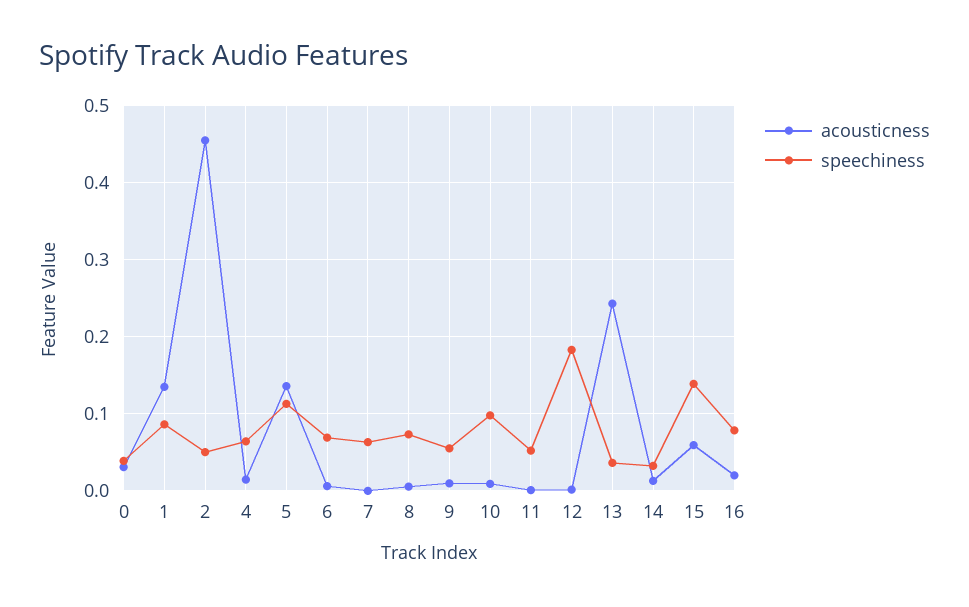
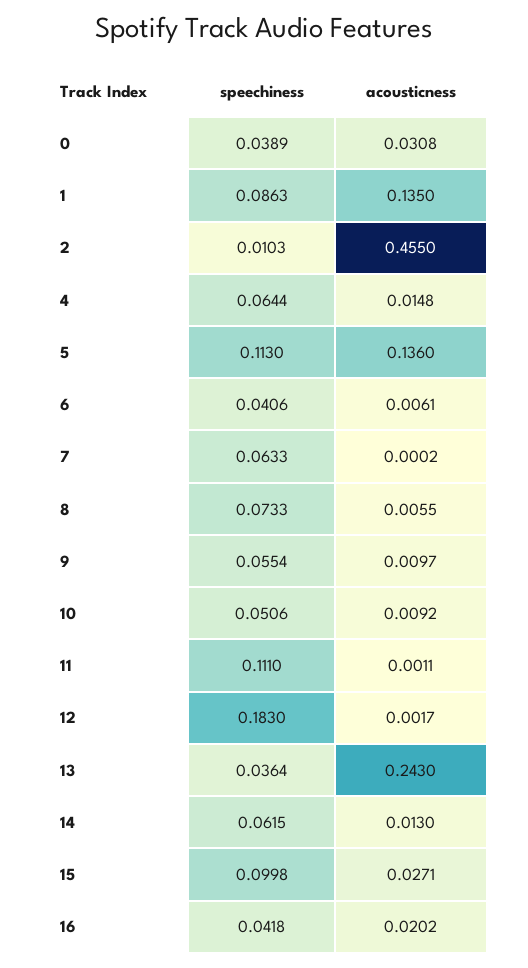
  {
    "acousticness": {
      "0": 0.0308,
      "1": 0.135,
      "2": 0.455,
      "4": 0.0148,
      "5": 0.136,
      "6": 0.0061,
      "7": 0.0002,
      "8": 0.0055,
      "9": 0.0097,
      "10": 0.0092,
      "11": 0.0011,
      "12": 0.0017,
      "13": 0.243,
      "14": 0.013,
-     "15": 0.06,
+     "15": 0.0271,
      "16": 0.0202
    },
    "speechiness": {
      "0": 0.0389,
      "1": 0.0863,
-     "2": 0.05,
+     "2": 0.0103,
      "4": 0.0644,
      "5": 0.113,
-     "6": 0.07,
+     "6": 0.0406,
      "7": 0.0633,
      "8": 0.0733,
      "9": 0.0554,
-     "10": 0.1,
+     "10": 0.0506,
-     "11": 0.05,
+     "11": 0.111,
      "12": 0.183,
      "13": 0.0364,
-     "14": 0.03,
+     "14": 0.0615,
-     "15": 0.14,
+     "15": 0.0998,
-     "16": 0.08
+     "16": 0.0418
    }
  }

